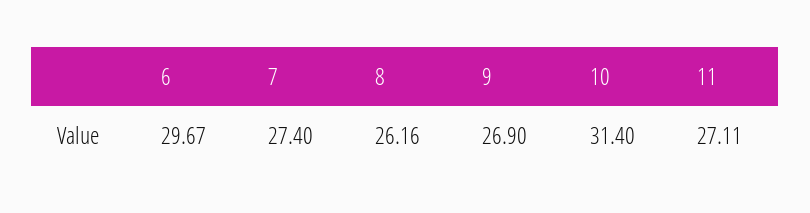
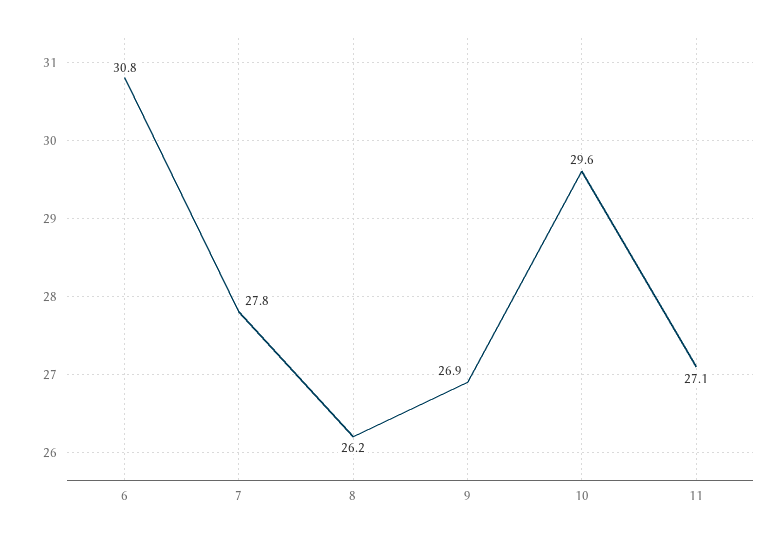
  {
-   "6": 29.67,
+   "6": 30.8,
-   "7": 27.4,
+   "7": 27.8,
    "8": 26.16,
    "9": 26.9,
-   "10": 31.4,
+   "10": 29.6,
    "11": 27.11
  }

